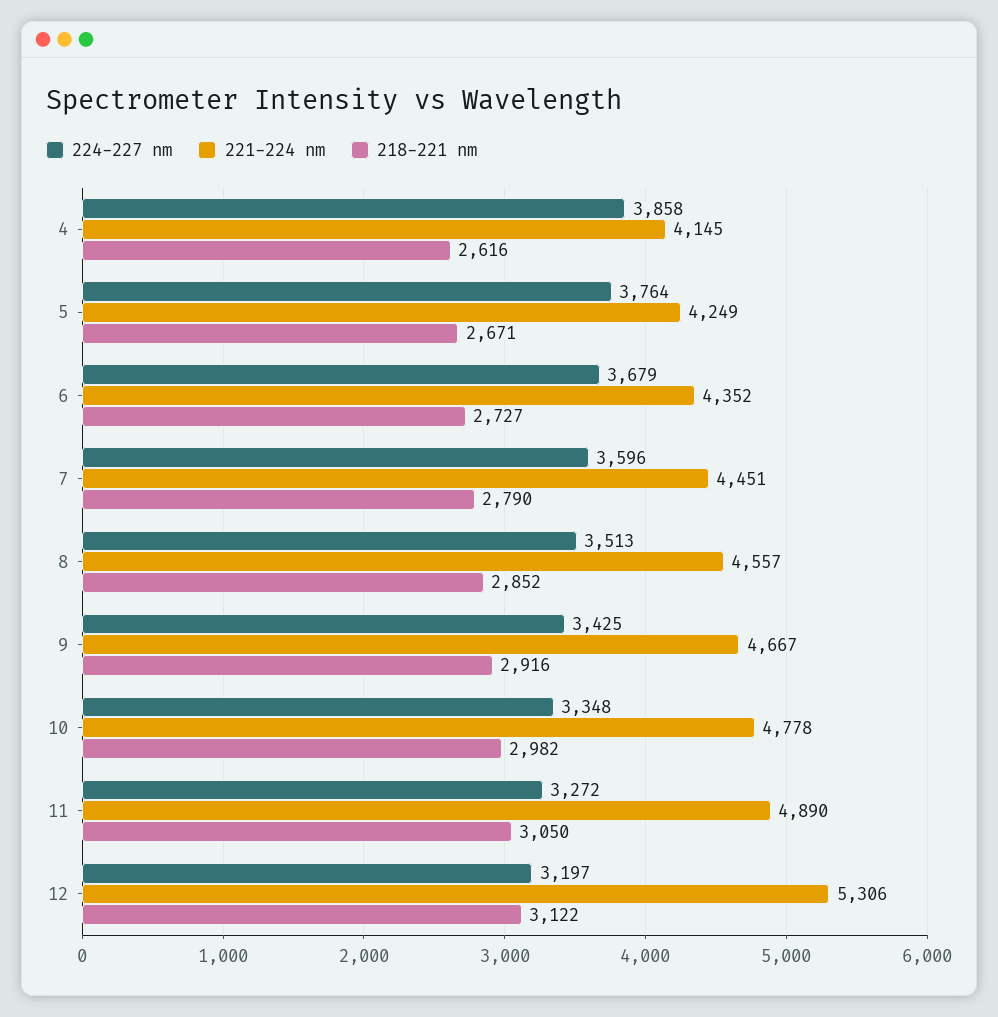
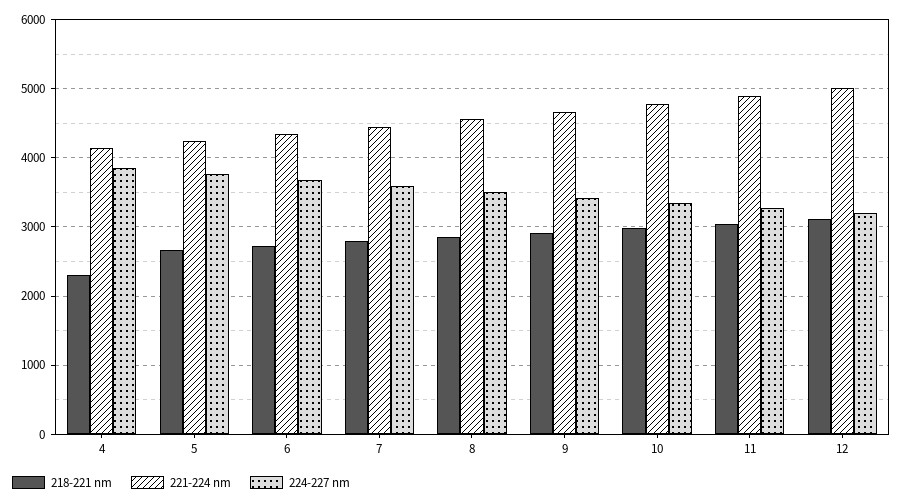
  {
    "224-227 nm": {
      "4": 3858,
      "5": 3764,
      "6": 3679,
      "7": 3596,
      "8": 3513,
      "9": 3425,
      "10": 3348,
      "11": 3272,
      "12": 3197
    },
    "221-224 nm": {
      "4": 4145,
      "5": 4249,
      "6": 4352,
      "7": 4451,
      "8": 4557,
      "9": 4667,
      "10": 4778,
      "11": 4890,
-     "12": 5306
+     "12": 5000
    },
    "218-221 nm": {
-     "4": 2616,
+     "4": 2300,
      "5": 2671,
      "6": 2727,
      "7": 2790,
      "8": 2852,
      "9": 2916,
      "10": 2982,
      "11": 3050,
      "12": 3122
    }
  }

